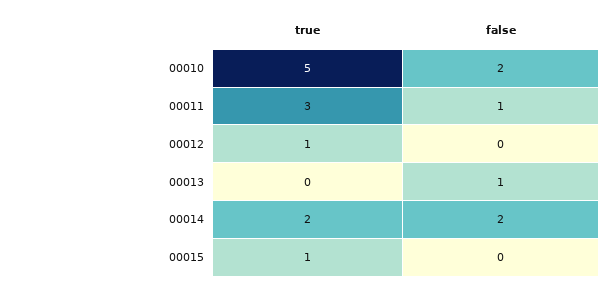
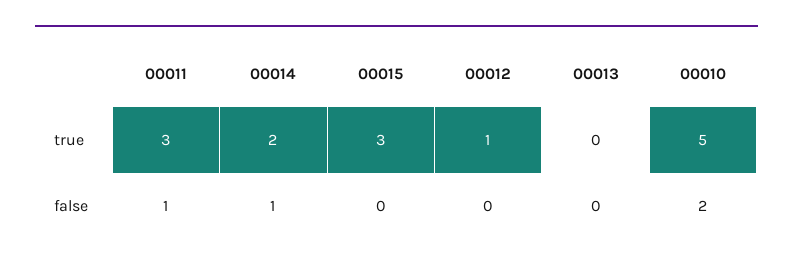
  {
    "true": {
      "00010": 5,
      "00011": 3,
      "00012": 1,
      "00013": 0,
      "00014": 2,
-     "00015": 1
+     "00015": 3
    },
    "false": {
      "00010": 2,
      "00011": 1,
      "00012": 0,
-     "00013": 1,
+     "00013": 0,
-     "00014": 2,
+     "00014": 1,
      "00015": 0
    }
  }

